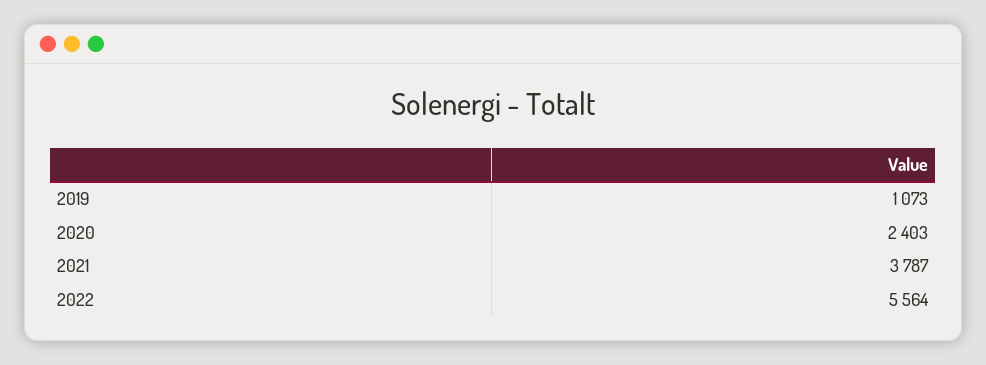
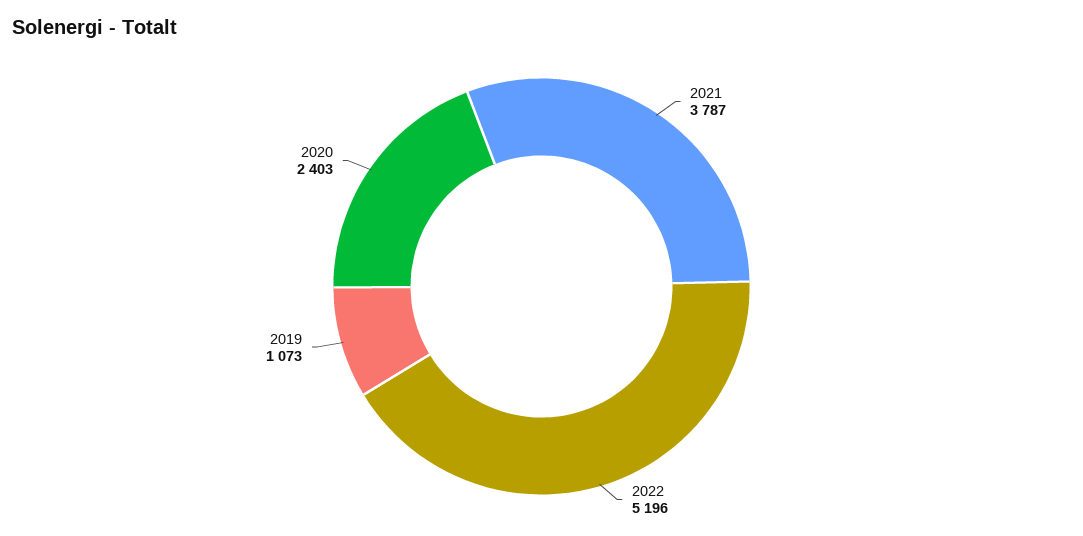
  {
    "2019": 1073,
    "2020": 2403,
    "2021": 3787,
-   "2022": 5564
+   "2022": 5196
  }

